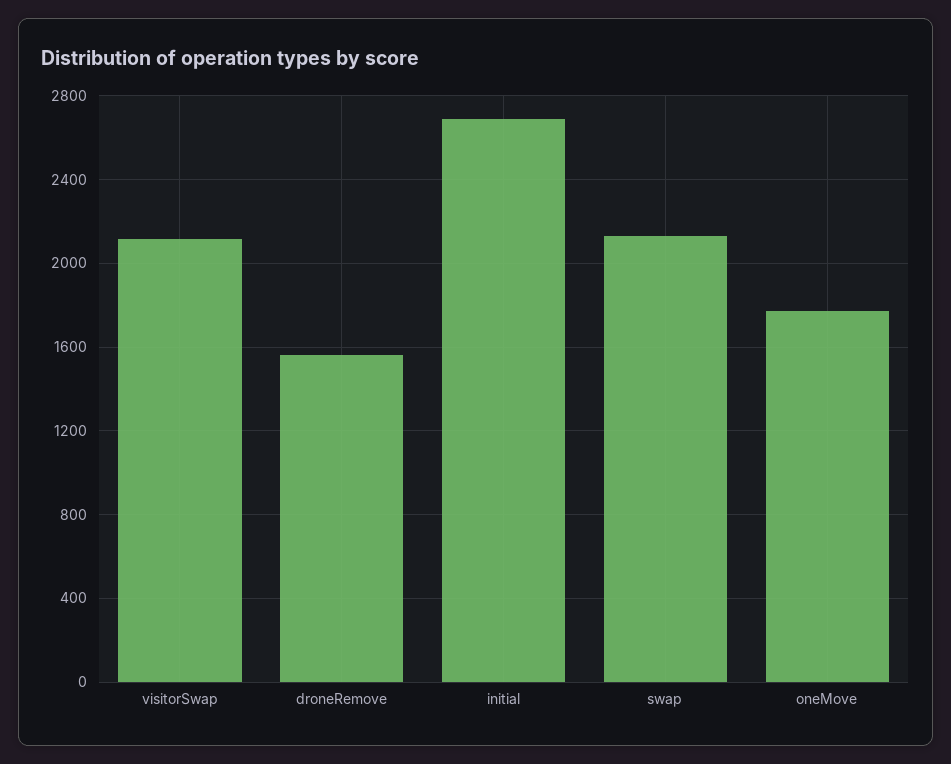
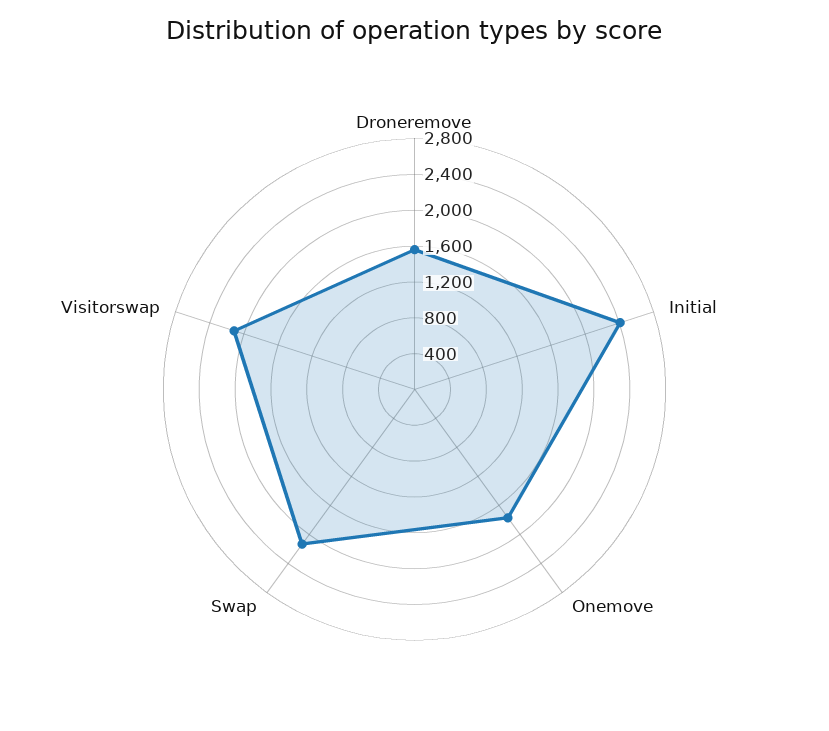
  {
    "visitorSwap": 2100,
    "droneRemove": 1550,
-   "initial": 2700,
+   "initial": 2400,
    "swap": 2150,
    "oneMove": 1750
  }

